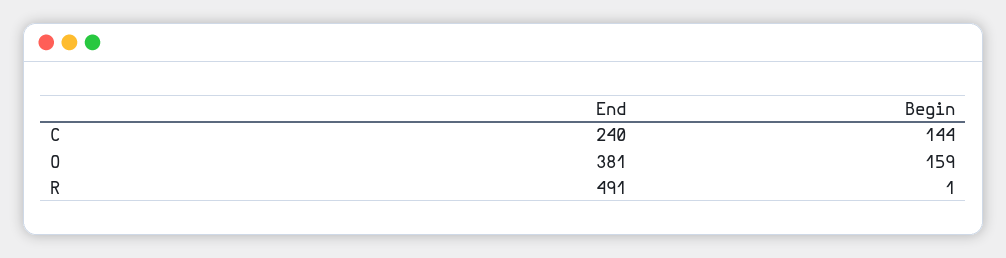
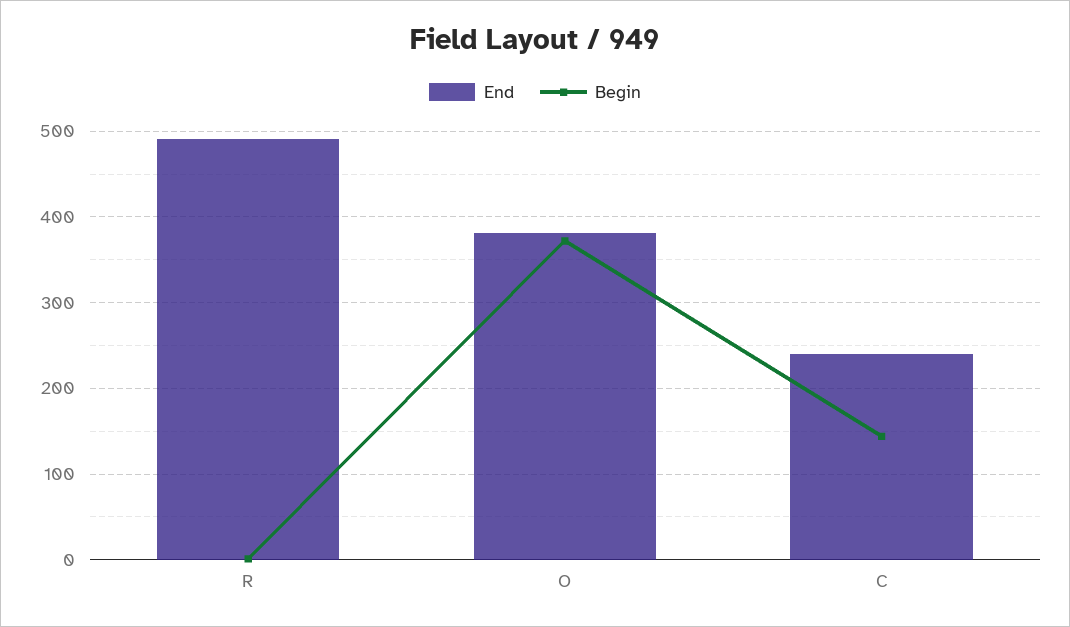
  {
    "End": {
      "C": 240,
      "O": 381,
      "R": 491
    },
    "Begin": {
      "C": 144,
-     "O": 159,
+     "O": 370,
      "R": 1
    }
  }

